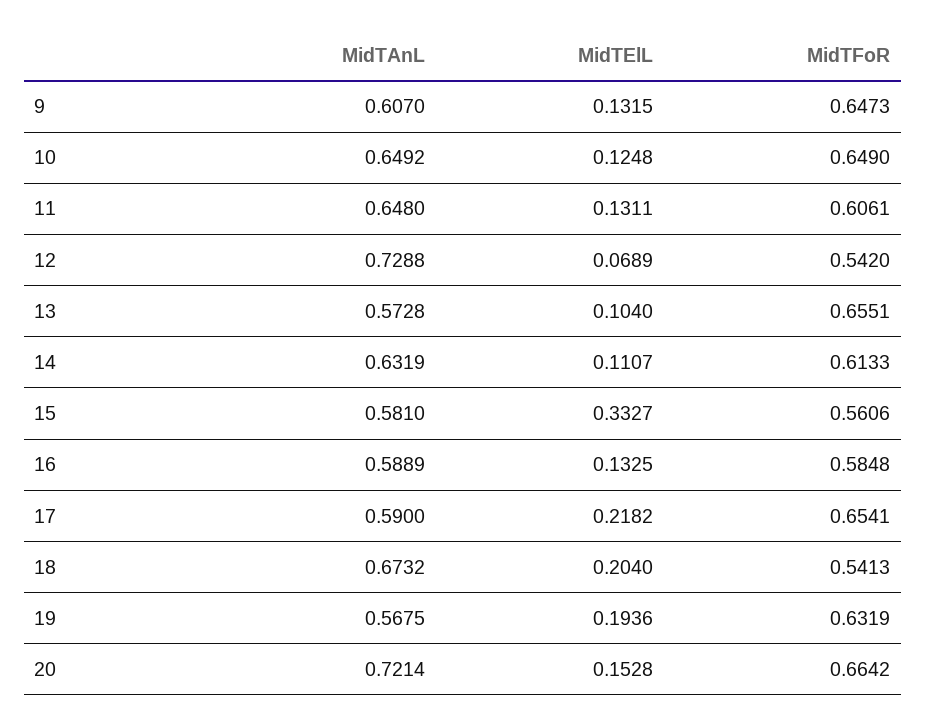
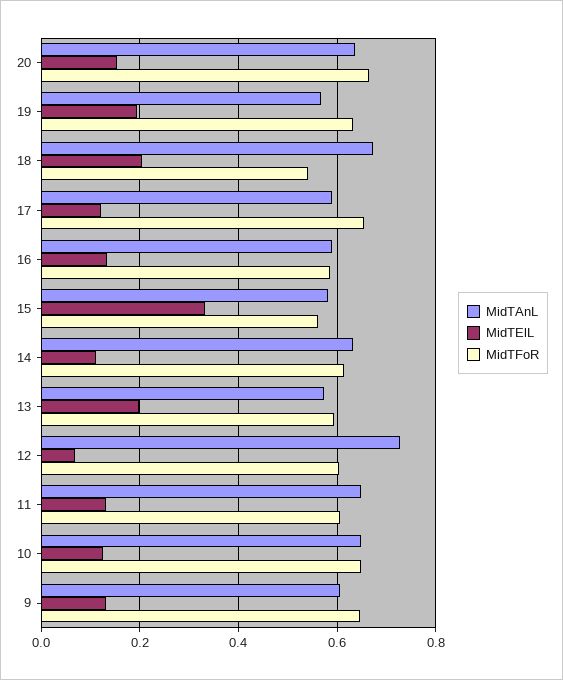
  {
    "MidTAnL": {
      "9": 0.607,
      "10": 0.6492,
      "11": 0.648,
      "12": 0.7288,
      "13": 0.5728,
      "14": 0.6319,
      "15": 0.581,
      "16": 0.5889,
      "17": 0.59,
      "18": 0.6732,
      "19": 0.5675,
-     "20": 0.7214
+     "20": 0.64
    },
    "MidTElL": {
      "9": 0.1315,
      "10": 0.1248,
      "11": 0.1311,
      "12": 0.0689,
-     "13": 0.104,
+     "13": 0.2,
      "14": 0.1107,
      "15": 0.3327,
      "16": 0.1325,
-     "17": 0.2182,
+     "17": 0.12,
      "18": 0.204,
      "19": 0.1936,
      "20": 0.1528
    },
    "MidTFoR": {
      "9": 0.6473,
      "10": 0.649,
      "11": 0.6061,
-     "12": 0.542,
+     "12": 0.6,
-     "13": 0.6551,
+     "13": 0.6,
      "14": 0.6133,
      "15": 0.5606,
      "16": 0.5848,
      "17": 0.6541,
      "18": 0.5413,
      "19": 0.6319,
      "20": 0.6642
    }
  }

